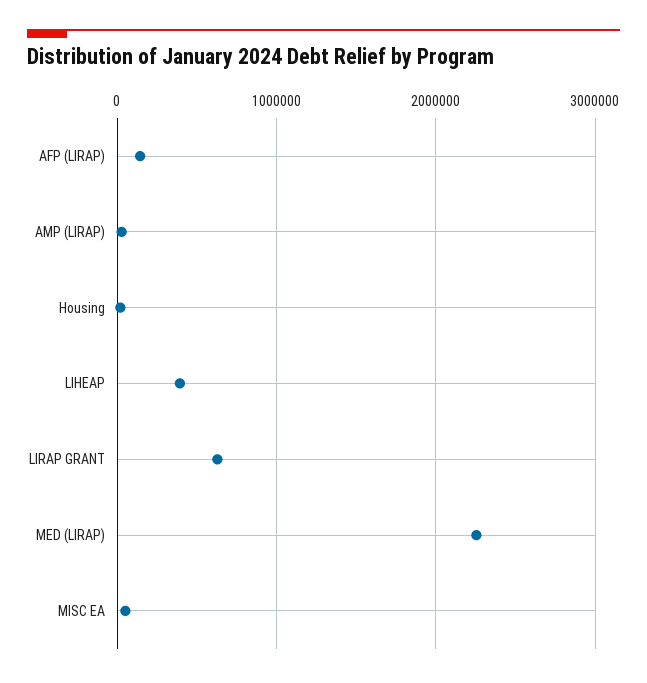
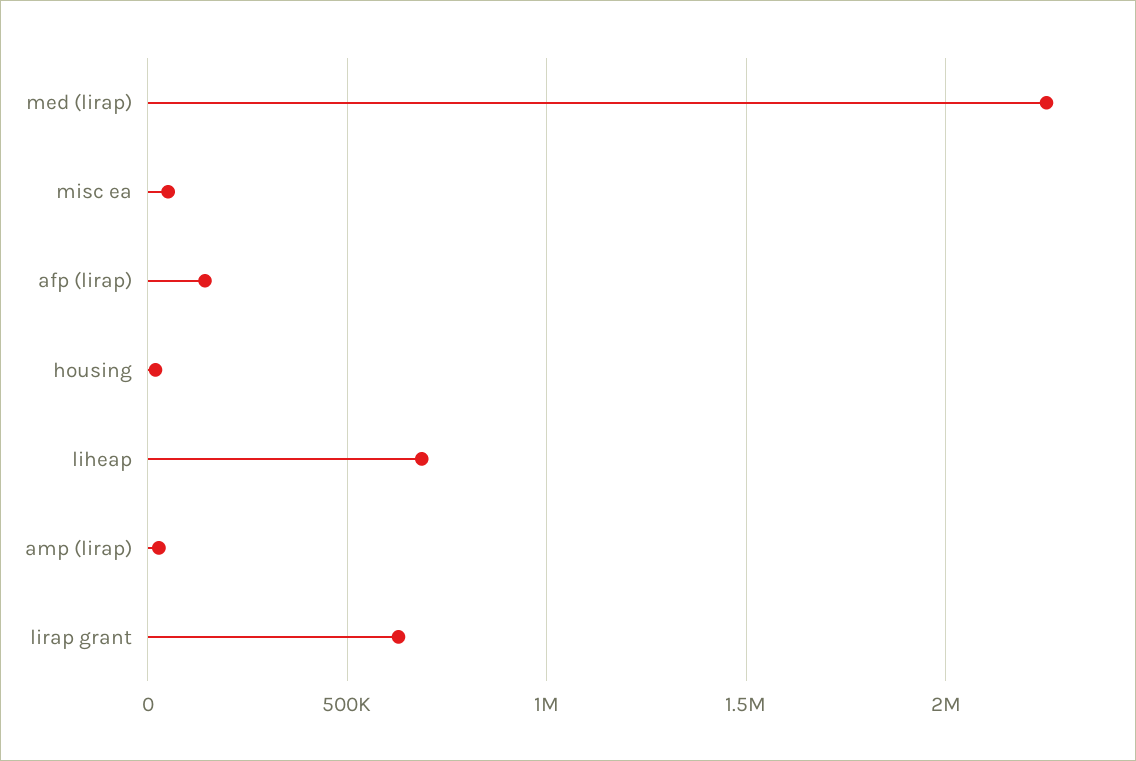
  {
    "AFP (LIRAP)": 150000,
    "AMP (LIRAP)": 50000,
    "Housing": 0,
-   "LIHEAP": 400000,
+   "LIHEAP": 700000,
    "LIRAP GRANT": 650000,
    "MED (LIRAP)": 2250000,
    "MISC EA": 50000
  }

